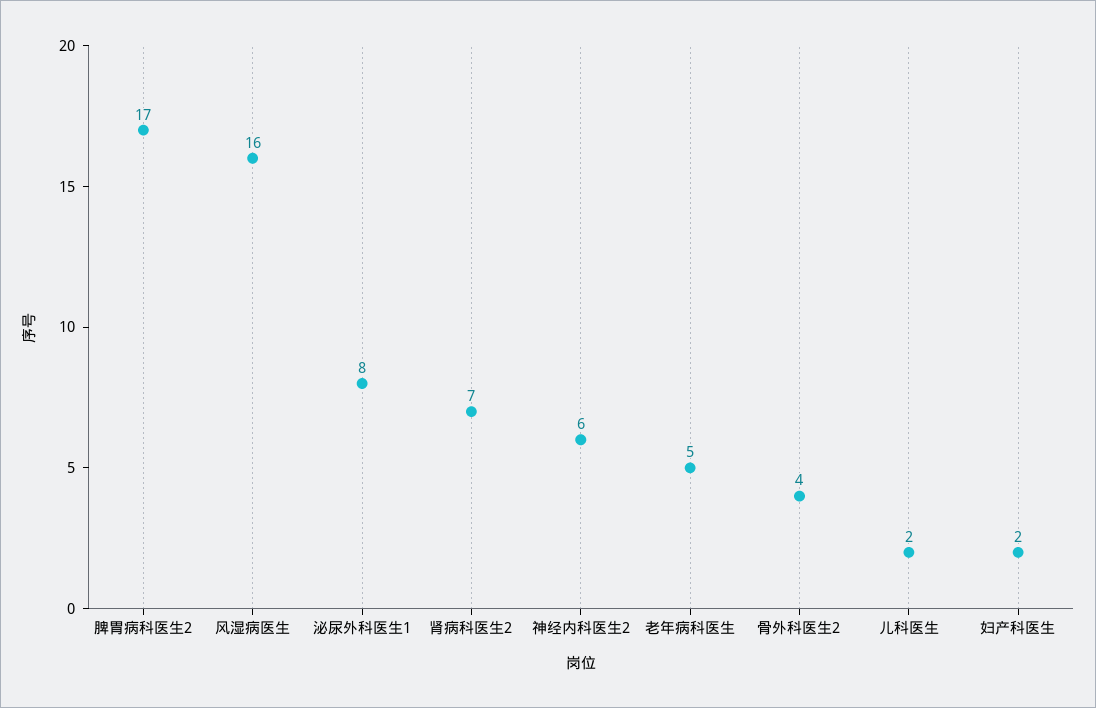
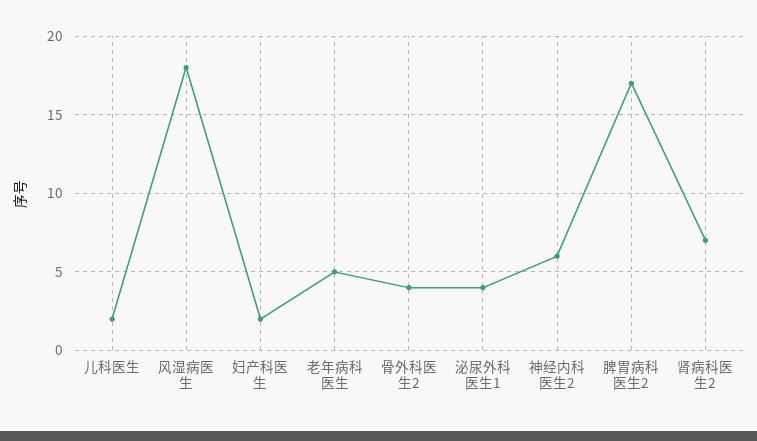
  {
    "脾胃病科医生2": 17,
-   "风湿病医生": 16,
+   "风湿病医生": 18,
-   "泌尿外科医生1": 8,
+   "泌尿外科医生1": 4,
    "肾病科医生2": 7,
    "神经内科医生2": 6,
    "老年病科医生": 5,
    "骨外科医生2": 4,
    "儿科医生": 2,
    "妇产科医生": 2
  }

